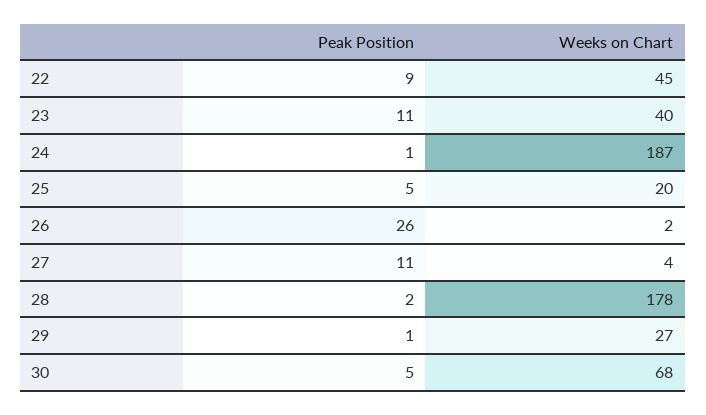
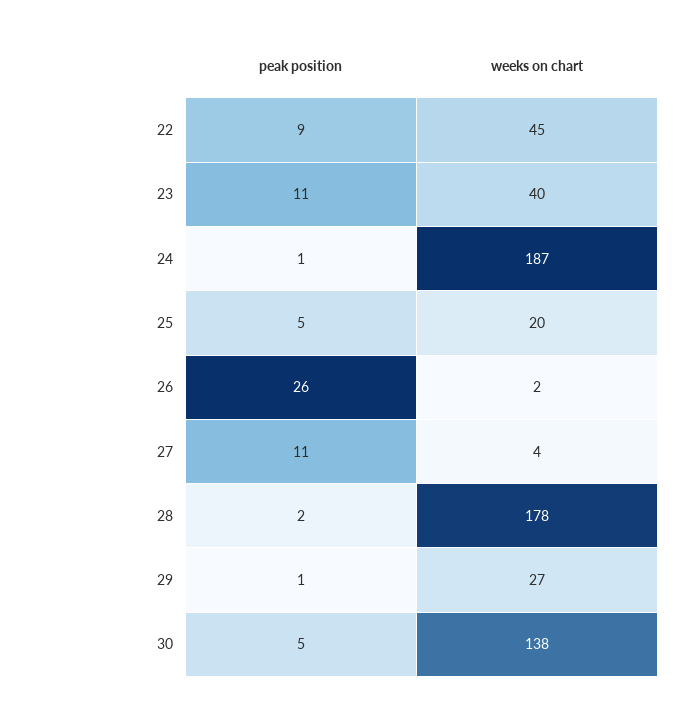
  {
    "Peak Position": {
      "22": 9,
      "23": 11,
      "24": 1,
      "25": 5,
      "26": 26,
      "27": 11,
      "28": 2,
      "29": 1,
      "30": 5
    },
    "Weeks on Chart": {
      "22": 45,
      "23": 40,
      "24": 187,
      "25": 20,
      "26": 2,
      "27": 4,
      "28": 178,
      "29": 27,
-     "30": 68
+     "30": 138
    }
  }

